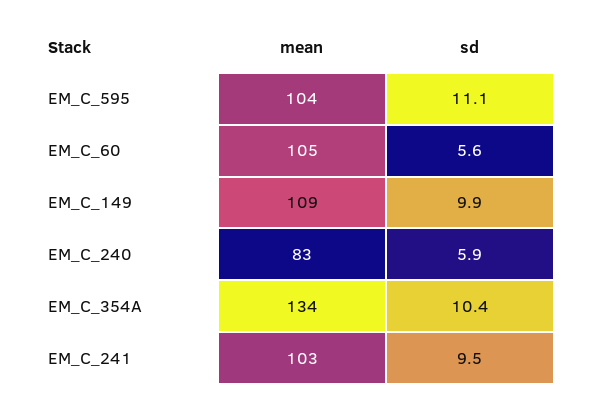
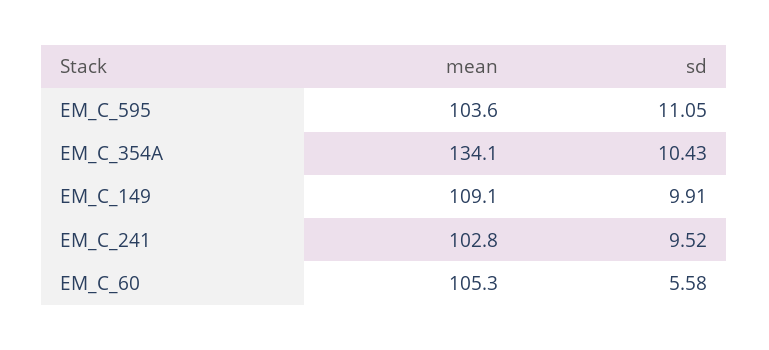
  {
    "mean": {
      "EM_C_595": 103.6,
      "EM_C_60": 105.3,
      "EM_C_149": 109.1,
-     "EM_C_240": 83,
      "EM_C_354A": 134.1,
      "EM_C_241": 102.8
    },
    "sd": {
      "EM_C_595": 11.05,
      "EM_C_60": 5.58,
      "EM_C_149": 9.91,
-     "EM_C_240": 5.9,
      "EM_C_354A": 10.43,
      "EM_C_241": 9.52
    }
  }

